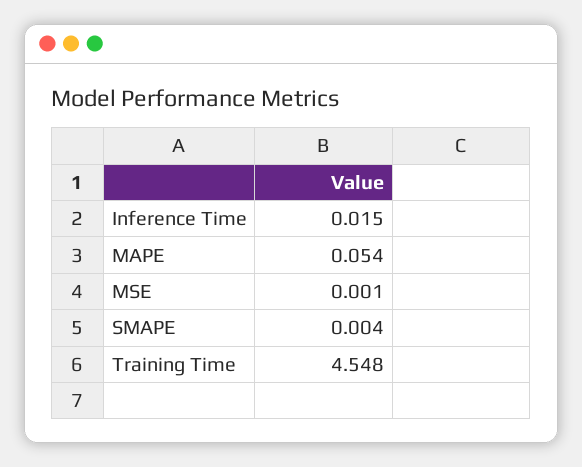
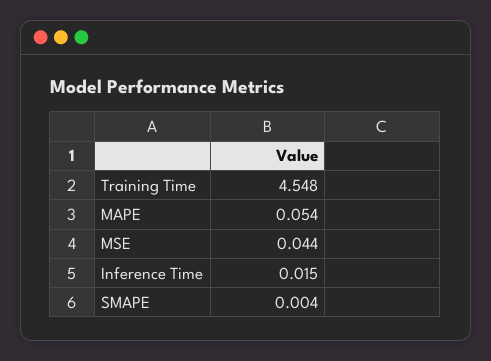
  {
    "Inference Time": 0.015,
    "MAPE": 0.054,
-   "MSE": 0.001,
+   "MSE": 0.044,
    "SMAPE": 0.004,
    "Training Time": 4.548
  }

